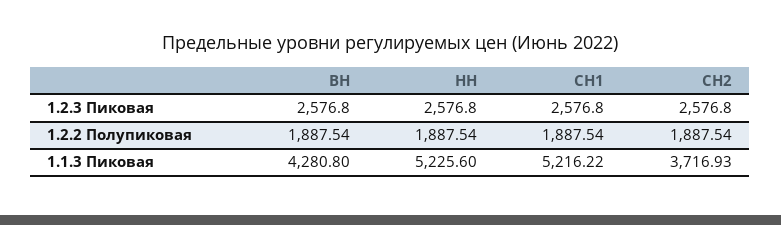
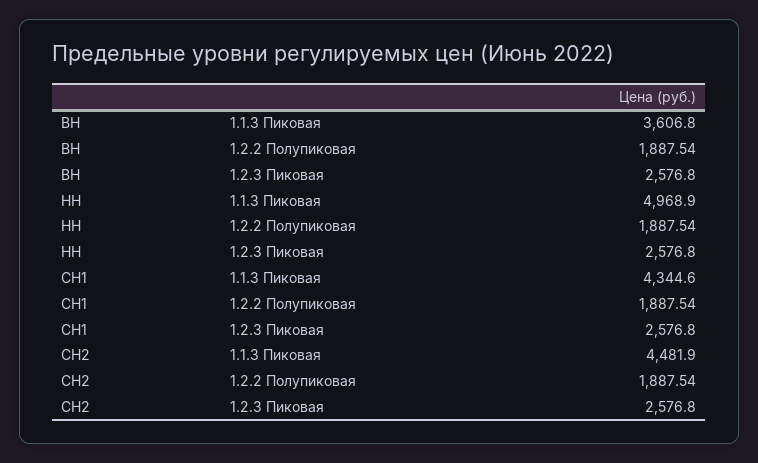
  {
    "ВН": {
      "1.2.3 Пиковая": 2576.8,
      "1.2.2 Полупиковая": 1887.54,
-     "1.1.3 Пиковая": 4280.8
+     "1.1.3 Пиковая": 3606.8
    },
    "НН": {
      "1.2.3 Пиковая": 2576.8,
      "1.2.2 Полупиковая": 1887.54,
-     "1.1.3 Пиковая": 5225.6
+     "1.1.3 Пиковая": 4968.9
    },
    "СН1": {
      "1.2.3 Пиковая": 2576.8,
      "1.2.2 Полупиковая": 1887.54,
-     "1.1.3 Пиковая": 5216.22
+     "1.1.3 Пиковая": 4344.6
    },
    "СН2": {
      "1.2.3 Пиковая": 2576.8,
      "1.2.2 Полупиковая": 1887.54,
-     "1.1.3 Пиковая": 3716.93
+     "1.1.3 Пиковая": 4481.9
    }
  }

